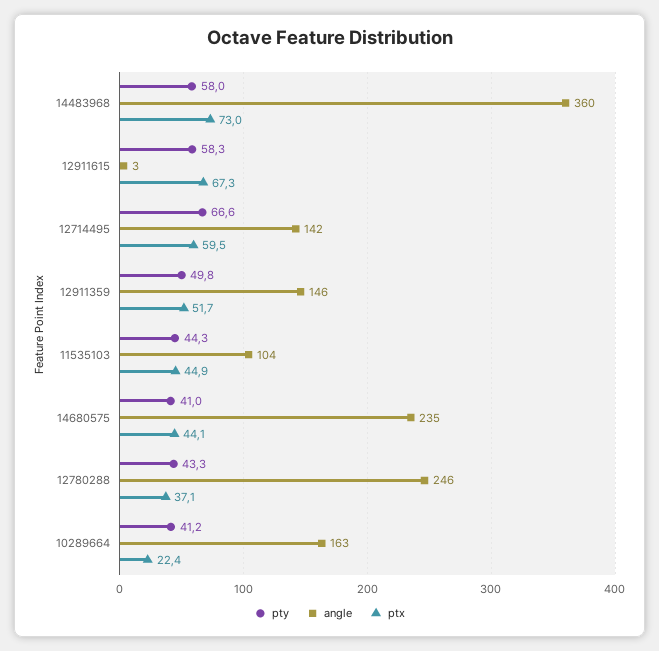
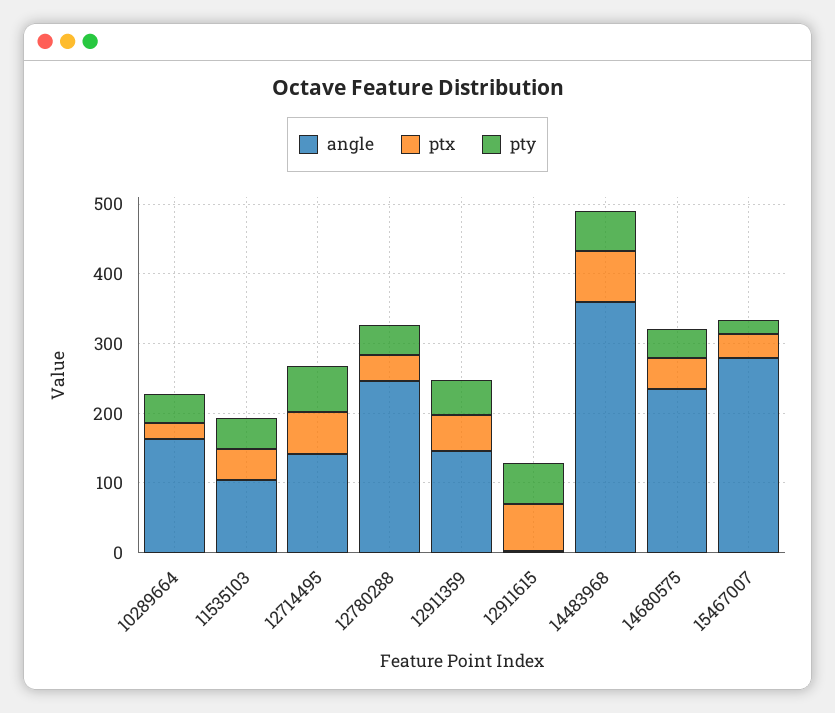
  {
    "pty": {
      "14483968": 58,
      "12911615": 58.3,
      "12714495": 66.6,
      "12911359": 49.8,
      "11535103": 44.3,
      "14680575": 41,
      "12780288": 43.3,
-     "10289664": 41.2
+     "10289664": 41.2,
+     "15467007": 20
    },
    "angle": {
      "14483968": 360,
      "12911615": 3,
      "12714495": 142,
      "12911359": 146,
      "11535103": 104,
      "14680575": 235,
      "12780288": 246,
-     "10289664": 163
+     "10289664": 163,
+     "15467007": 280
    },
    "ptx": {
      "14483968": 73,
      "12911615": 67.3,
      "12714495": 59.5,
      "12911359": 51.7,
      "11535103": 44.9,
      "14680575": 44.1,
      "12780288": 37.1,
-     "10289664": 22.4
+     "10289664": 22.4,
+     "15467007": 40
    }
  }

